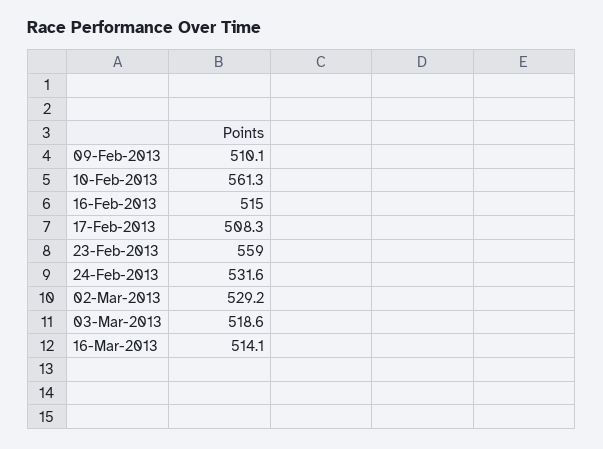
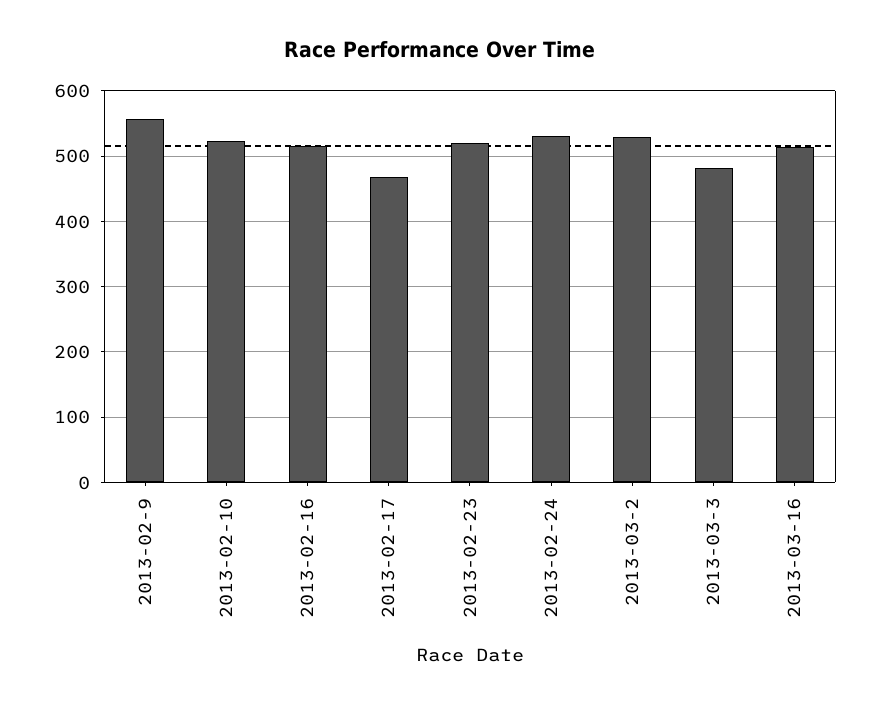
  {
-   "09-Feb-2013": 510.1,
+   "09-Feb-2013": 560,
-   "10-Feb-2013": 561.3,
+   "10-Feb-2013": 520,
    "16-Feb-2013": 515,
-   "17-Feb-2013": 508.3,
+   "17-Feb-2013": 470,
-   "23-Feb-2013": 559,
+   "23-Feb-2013": 520,
    "24-Feb-2013": 531.6,
    "02-Mar-2013": 529.2,
-   "03-Mar-2013": 518.6,
+   "03-Mar-2013": 480,
    "16-Mar-2013": 514.1
  }

